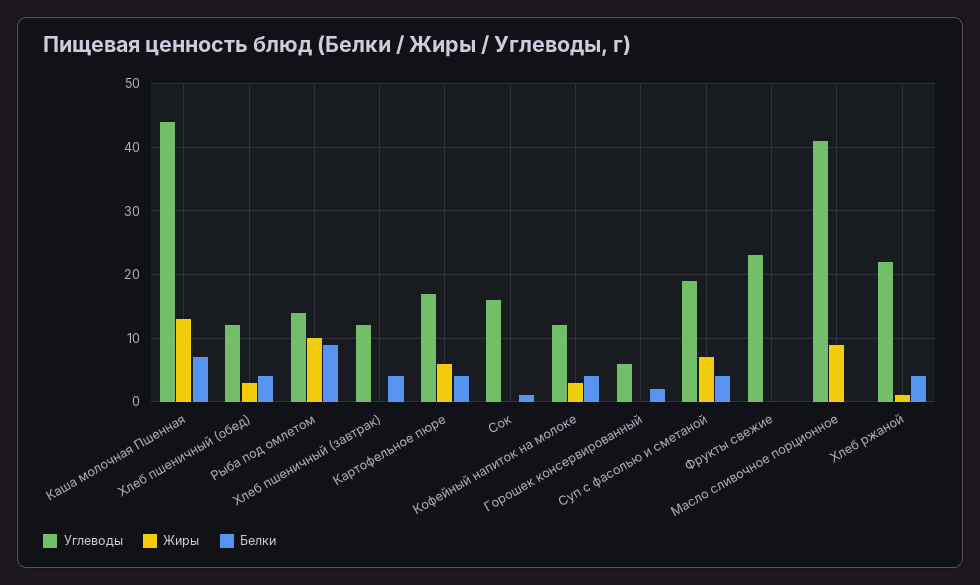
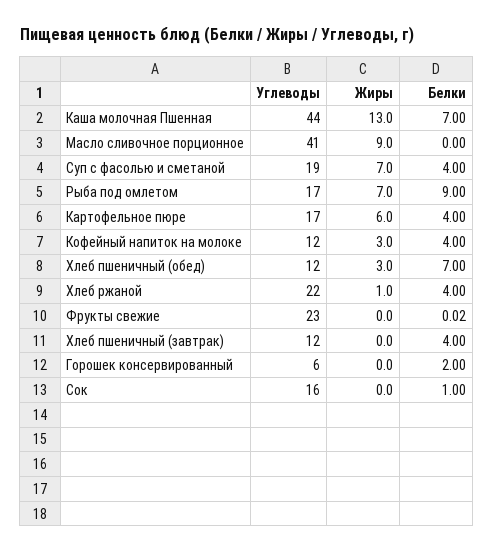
  {
    "Углеводы": {
      "Каша молочная Пшенная": 44,
      "Хлеб пшеничный (обед)": 12,
-     "Рыба под омлетом": 14,
+     "Рыба под омлетом": 17,
      "Хлеб пшеничный (завтрак)": 12,
      "Картофельное пюре": 17,
      "Сок": 16,
      "Кофейный напиток на молоке": 12,
      "Горошек консервированный": 6,
      "Суп с фасолью и сметаной": 19,
      "Фрукты свежие": 23,
      "Масло сливочное порционное": 41,
      "Хлеб ржаной": 22
    },
    "Жиры": {
      "Каша молочная Пшенная": 13,
      "Хлеб пшеничный (обед)": 3,
-     "Рыба под омлетом": 10,
+     "Рыба под омлетом": 7,
      "Хлеб пшеничный (завтрак)": 0,
      "Картофельное пюре": 6,
      "Сок": 0,
      "Кофейный напиток на молоке": 3,
      "Горошек консервированный": 0,
      "Суп с фасолью и сметаной": 7,
      "Фрукты свежие": 0,
      "Масло сливочное порционное": 9,
      "Хлеб ржаной": 1
    },
    "Белки": {
      "Каша молочная Пшенная": 7,
-     "Хлеб пшеничный (обед)": 4,
+     "Хлеб пшеничный (обед)": 7,
      "Рыба под омлетом": 9,
      "Хлеб пшеничный (завтрак)": 4,
      "Картофельное пюре": 4,
      "Сок": 1,
      "Кофейный напиток на молоке": 4,
      "Горошек консервированный": 2,
      "Суп с фасолью и сметаной": 4,
      "Фрукты свежие": 0.02,
      "Масло сливочное порционное": 0,
      "Хлеб ржаной": 4
    }
  }

